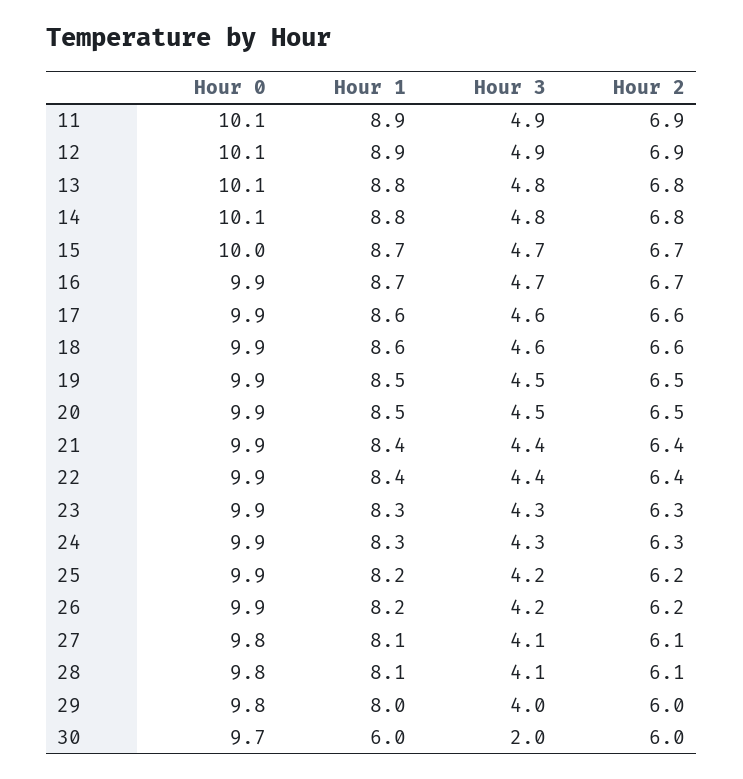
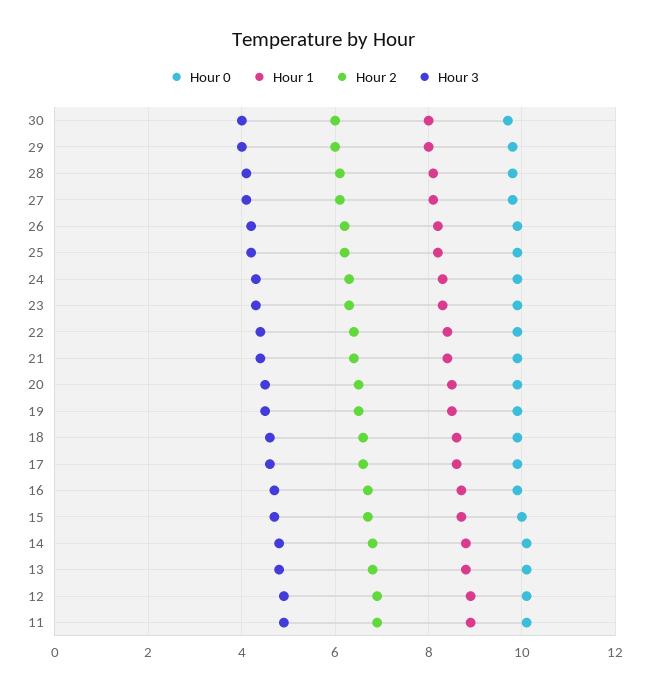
  {
    "Hour 0": {
      "11": 10.1,
      "12": 10.1,
      "13": 10.1,
      "14": 10.1,
      "15": 10,
      "16": 9.9,
      "17": 9.9,
      "18": 9.9,
      "19": 9.9,
      "20": 9.9,
      "21": 9.9,
      "22": 9.9,
      "23": 9.9,
      "24": 9.9,
      "25": 9.9,
      "26": 9.9,
      "27": 9.8,
      "28": 9.8,
      "29": 9.8,
      "30": 9.7
    },
    "Hour 1": {
      "11": 8.9,
      "12": 8.9,
      "13": 8.8,
      "14": 8.8,
      "15": 8.7,
      "16": 8.7,
      "17": 8.6,
      "18": 8.6,
      "19": 8.5,
      "20": 8.5,
      "21": 8.4,
      "22": 8.4,
      "23": 8.3,
      "24": 8.3,
      "25": 8.2,
      "26": 8.2,
      "27": 8.1,
      "28": 8.1,
      "29": 8,
-     "30": 6
+     "30": 8
    },
    "Hour 3": {
      "11": 4.9,
      "12": 4.9,
      "13": 4.8,
      "14": 4.8,
      "15": 4.7,
      "16": 4.7,
      "17": 4.6,
      "18": 4.6,
      "19": 4.5,
      "20": 4.5,
      "21": 4.4,
      "22": 4.4,
      "23": 4.3,
      "24": 4.3,
      "25": 4.2,
      "26": 4.2,
      "27": 4.1,
      "28": 4.1,
      "29": 4,
-     "30": 2
+     "30": 4
    },
    "Hour 2": {
      "11": 6.9,
      "12": 6.9,
      "13": 6.8,
      "14": 6.8,
      "15": 6.7,
      "16": 6.7,
      "17": 6.6,
      "18": 6.6,
      "19": 6.5,
      "20": 6.5,
      "21": 6.4,
      "22": 6.4,
      "23": 6.3,
      "24": 6.3,
      "25": 6.2,
      "26": 6.2,
      "27": 6.1,
      "28": 6.1,
      "29": 6,
      "30": 6
    }
  }

